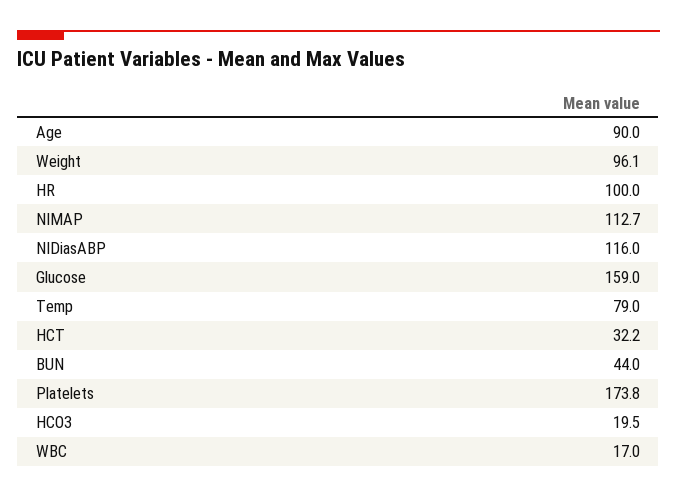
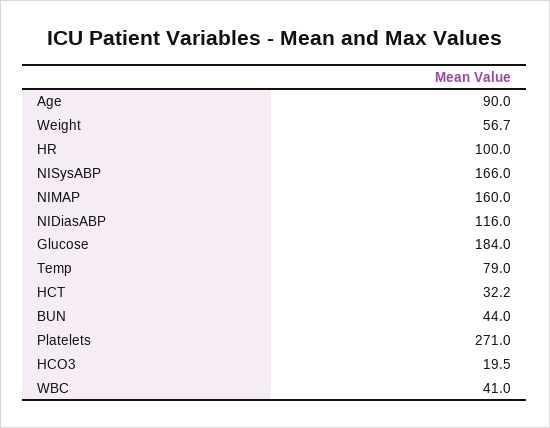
  {
    "Age": 90,
-   "Weight": 96.1,
+   "Weight": 56.7,
    "HR": 100,
-   "NIMAP": 112.7,
+   "NIMAP": 160,
    "NIDiasABP": 116,
-   "Glucose": 159,
+   "Glucose": 184,
    "Temp": 79,
    "HCT": 32.2,
    "BUN": 44,
-   "Platelets": 173.8,
+   "Platelets": 271,
    "HCO3": 19.5,
-   "WBC": 17
+   "WBC": 41,
+   "NISysABP": 166
  }

